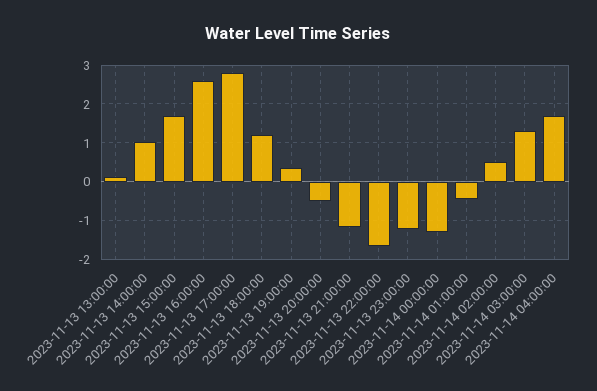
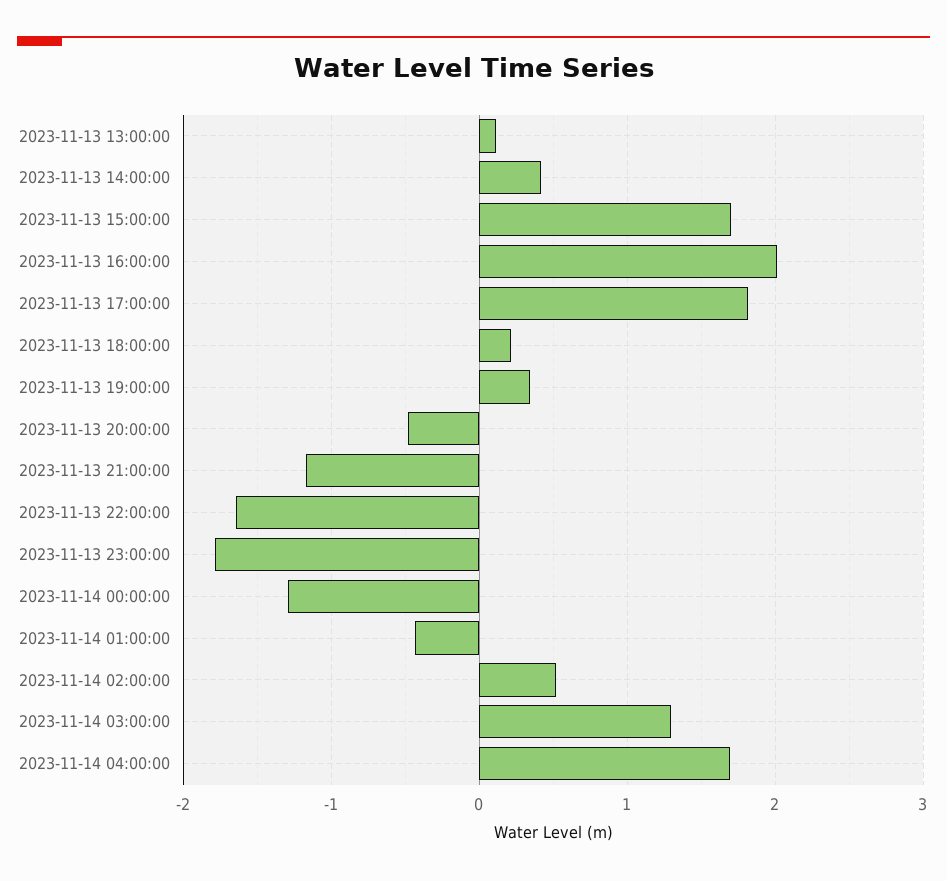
  {
    "2023-11-13 13:00:00": 0.1,
-   "2023-11-13 14:00:00": 1,
+   "2023-11-13 14:00:00": 0.4,
    "2023-11-13 15:00:00": 1.7,
-   "2023-11-13 16:00:00": 2.6,
+   "2023-11-13 16:00:00": 2,
-   "2023-11-13 17:00:00": 2.8,
+   "2023-11-13 17:00:00": 1.8,
-   "2023-11-13 18:00:00": 1.2,
+   "2023-11-13 18:00:00": 0.2,
    "2023-11-13 19:00:00": 0.3,
    "2023-11-13 20:00:00": -0.5,
    "2023-11-13 21:00:00": -1.2,
    "2023-11-13 22:00:00": -1.6,
-   "2023-11-13 23:00:00": -1.2,
+   "2023-11-13 23:00:00": -1.8,
    "2023-11-14 00:00:00": -1.3,
    "2023-11-14 01:00:00": -0.4,
    "2023-11-14 02:00:00": 0.5,
    "2023-11-14 03:00:00": 1.3,
    "2023-11-14 04:00:00": 1.7
  }

